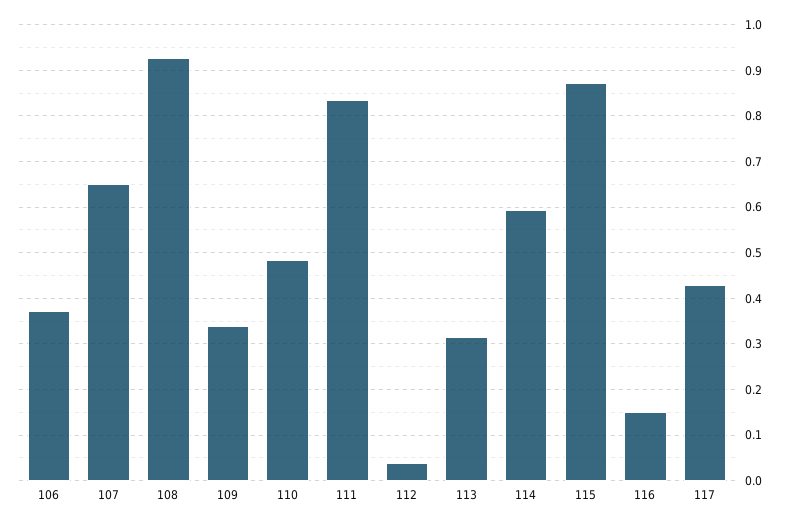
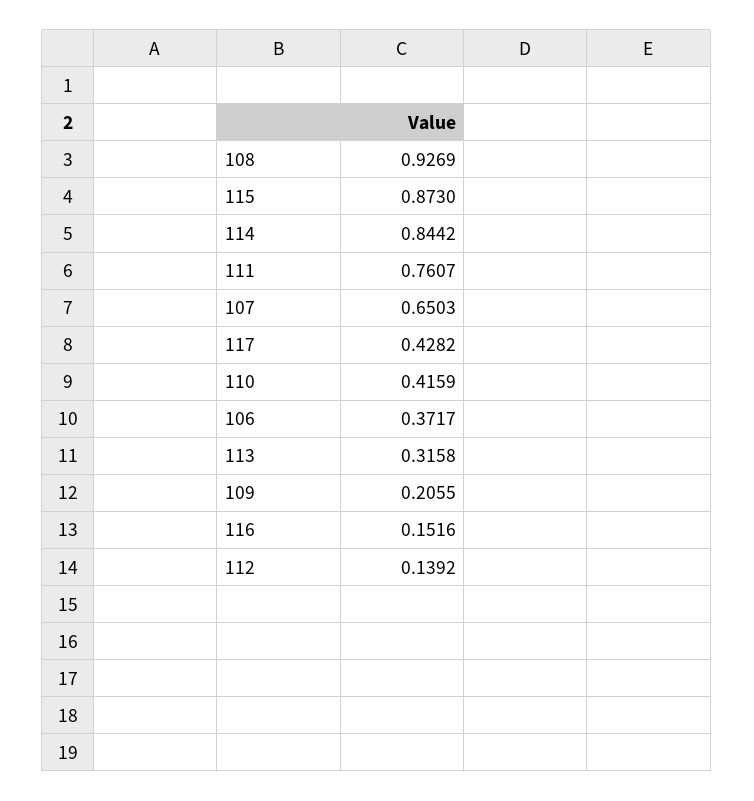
  {
    "106": 0.3717,
    "107": 0.6503,
    "108": 0.9269,
-   "109": 0.34,
+   "109": 0.2055,
-   "110": 0.48,
+   "110": 0.4159,
-   "111": 0.84,
+   "111": 0.7607,
-   "112": 0.04,
+   "112": 0.1392,
    "113": 0.3158,
-   "114": 0.6,
+   "114": 0.8442,
    "115": 0.873,
    "116": 0.1516,
    "117": 0.4282
  }

